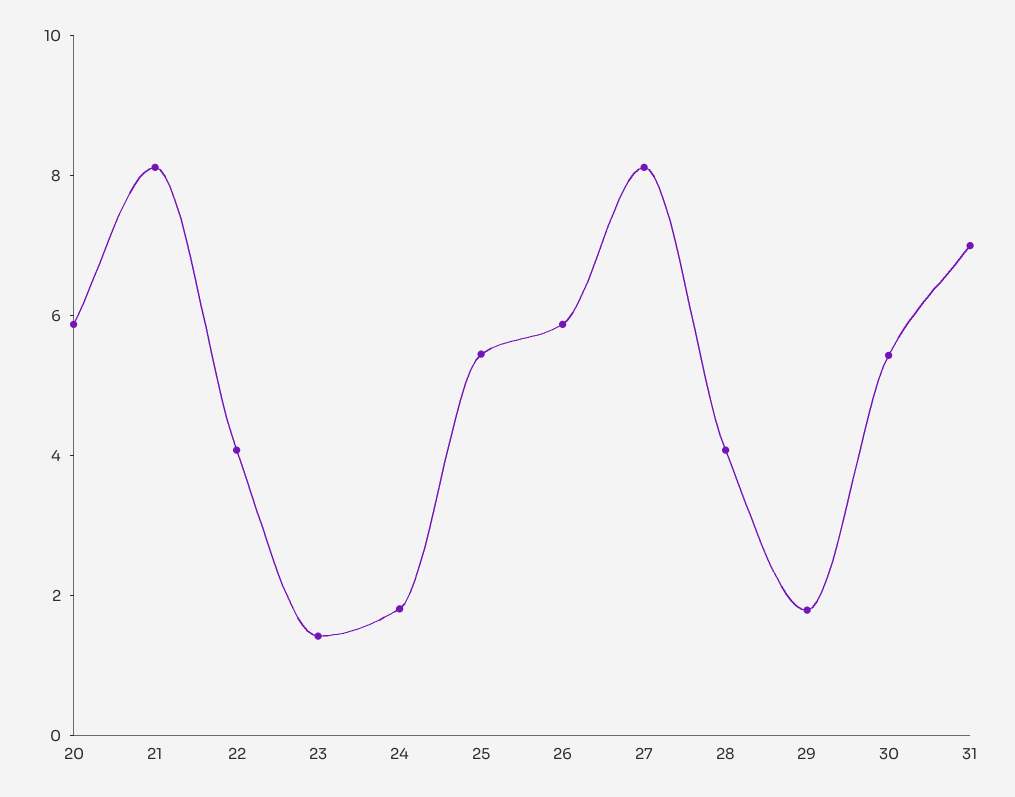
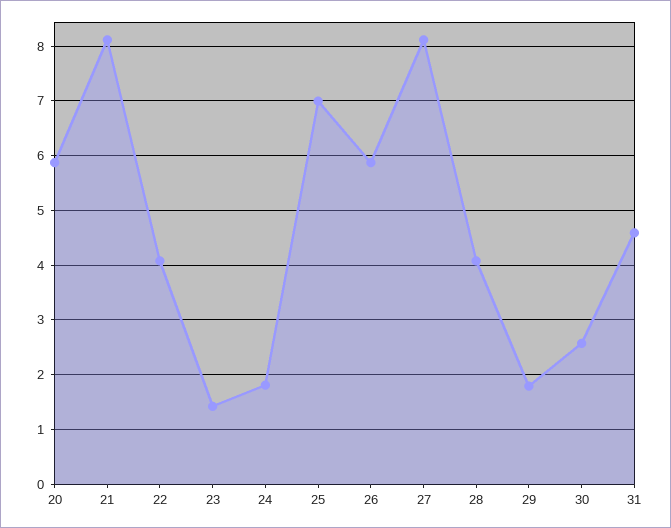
  {
    "20": 5.8,
    "21": 8.2,
    "22": 4,
    "23": 1.4,
    "24": 1.8,
-   "25": 5.5,
+   "25": 7,
    "26": 5.8,
    "27": 8.2,
    "28": 4,
    "29": 1.8,
-   "30": 5.5,
+   "30": 2.6,
-   "31": 7
+   "31": 4.6
  }

